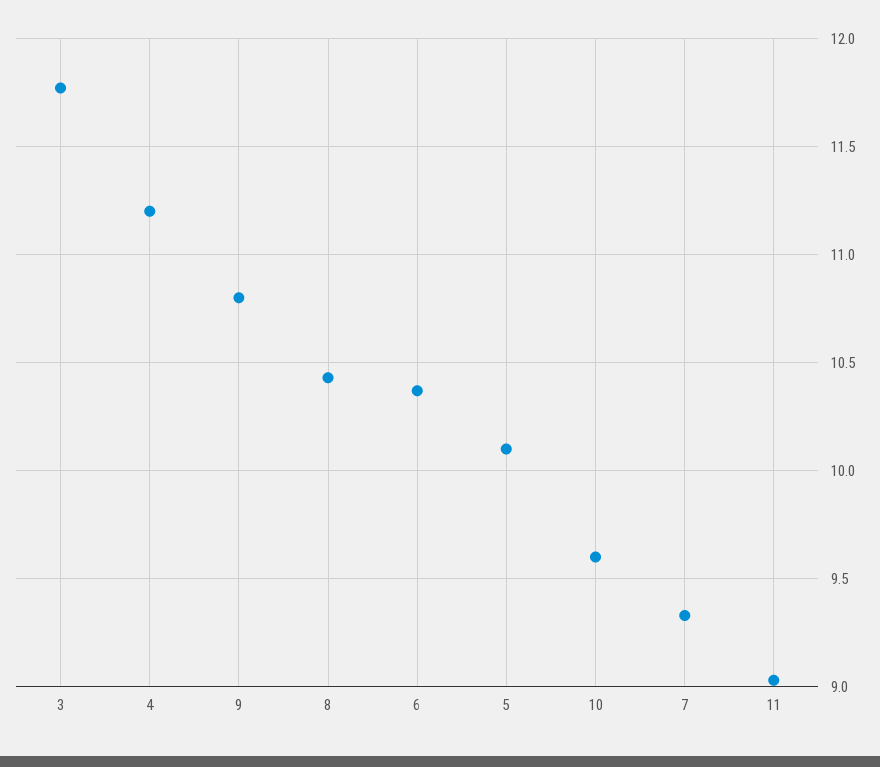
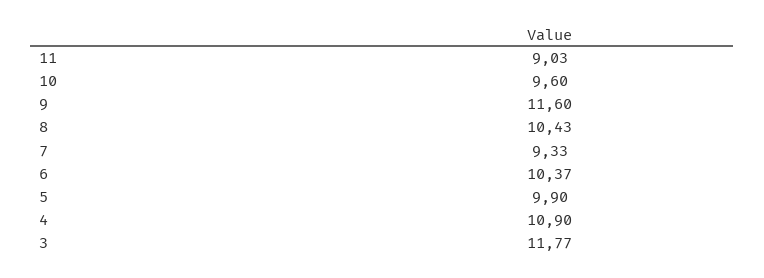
  {
    "3": 11.77,
-   "4": 11.2,
+   "4": 10.9,
-   "9": 10.8,
+   "9": 11.6,
    "8": 10.43,
    "6": 10.37,
-   "5": 10.1,
+   "5": 9.9,
    "10": 9.6,
    "7": 9.33,
    "11": 9.03
  }

